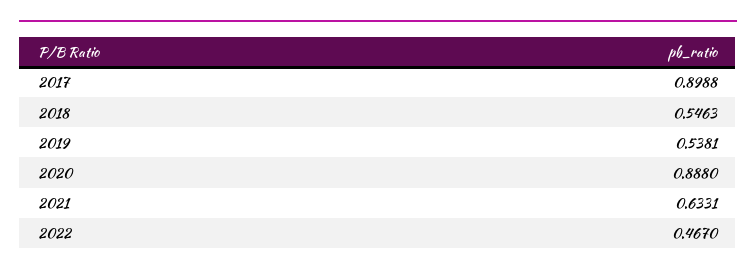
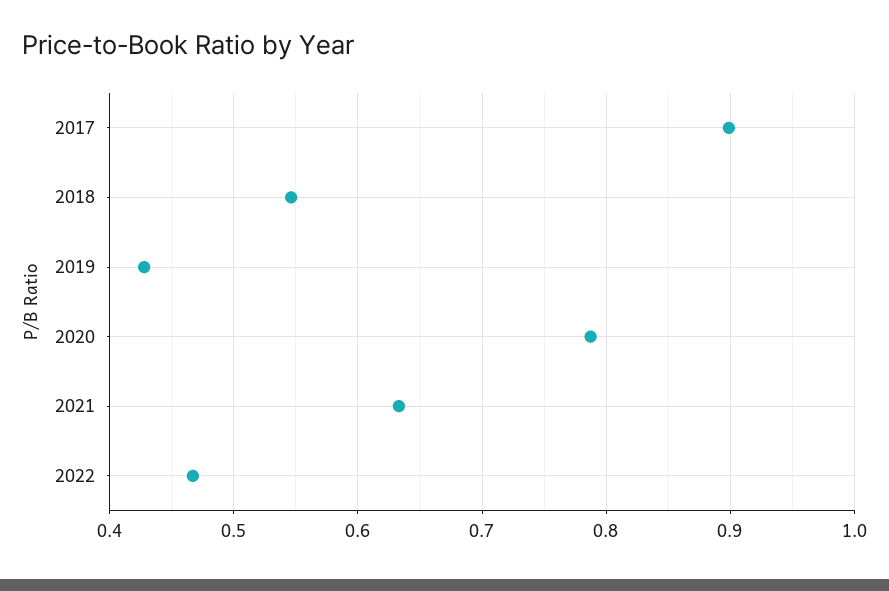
  {
    "2017": 0.8988,
    "2018": 0.5463,
-   "2019": 0.5381,
+   "2019": 0.43,
-   "2020": 0.888,
+   "2020": 0.79,
    "2021": 0.6331,
    "2022": 0.467
  }

